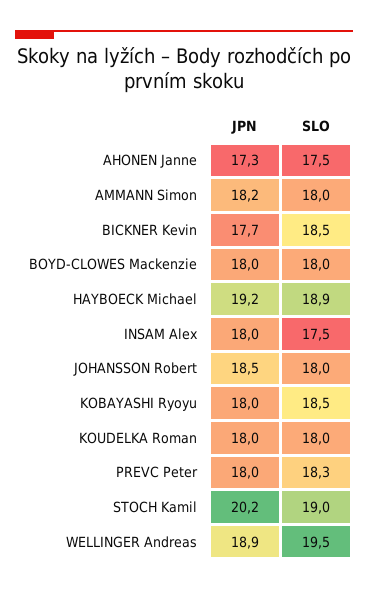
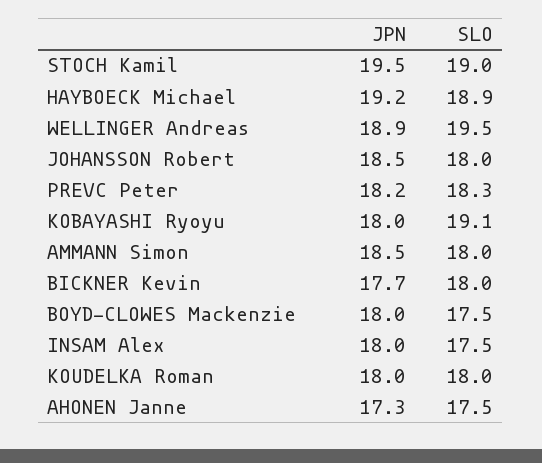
  {
    "JPN": {
      "AHONEN Janne": 17.3,
-     "AMMANN Simon": 18.2,
+     "AMMANN Simon": 18.5,
      "BICKNER Kevin": 17.7,
      "BOYD-CLOWES Mackenzie": 18,
      "HAYBOECK Michael": 19.2,
      "INSAM Alex": 18,
      "JOHANSSON Robert": 18.5,
      "KOBAYASHI Ryoyu": 18,
      "KOUDELKA Roman": 18,
-     "PREVC Peter": 18,
+     "PREVC Peter": 18.2,
-     "STOCH Kamil": 20.2,
+     "STOCH Kamil": 19.5,
      "WELLINGER Andreas": 18.9
    },
    "SLO": {
      "AHONEN Janne": 17.5,
      "AMMANN Simon": 18,
-     "BICKNER Kevin": 18.5,
+     "BICKNER Kevin": 18,
-     "BOYD-CLOWES Mackenzie": 18,
+     "BOYD-CLOWES Mackenzie": 17.5,
      "HAYBOECK Michael": 18.9,
      "INSAM Alex": 17.5,
      "JOHANSSON Robert": 18,
-     "KOBAYASHI Ryoyu": 18.5,
+     "KOBAYASHI Ryoyu": 19.1,
      "KOUDELKA Roman": 18,
      "PREVC Peter": 18.3,
      "STOCH Kamil": 19,
      "WELLINGER Andreas": 19.5
    }
  }

